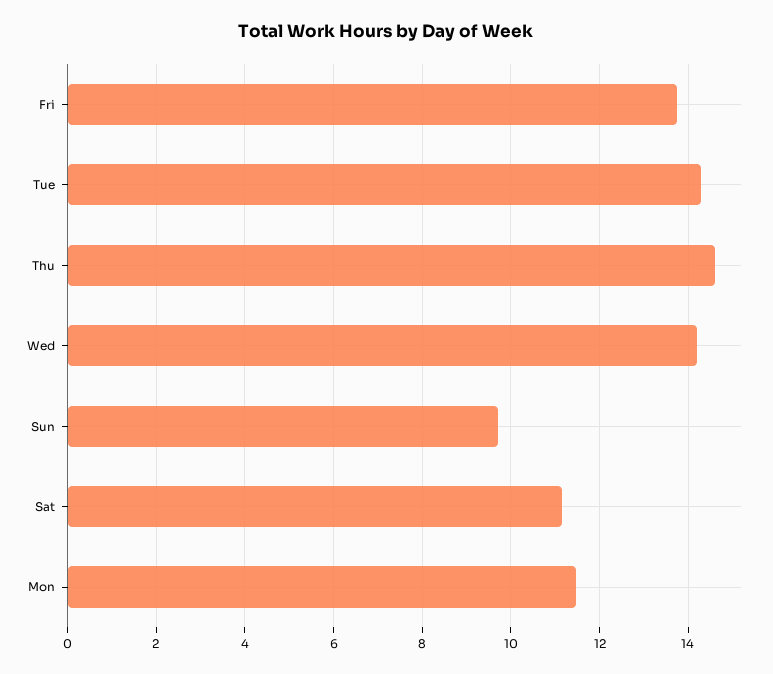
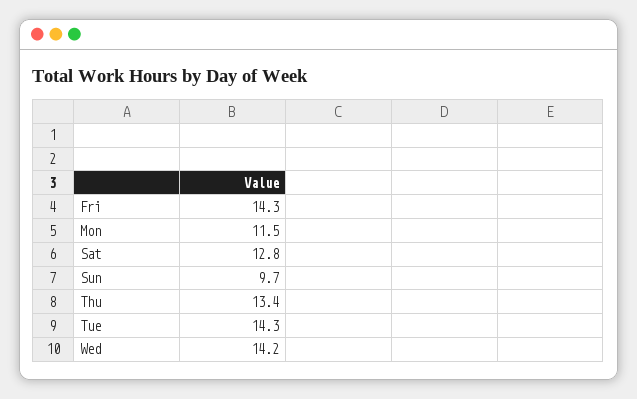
  {
-   "Fri": 13.8,
+   "Fri": 14.3,
    "Tue": 14.3,
-   "Thu": 14.6,
+   "Thu": 13.4,
    "Wed": 14.2,
    "Sun": 9.7,
-   "Sat": 11.2,
+   "Sat": 12.8,
    "Mon": 11.5
  }

